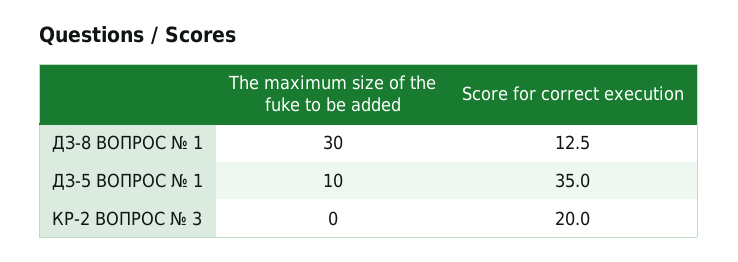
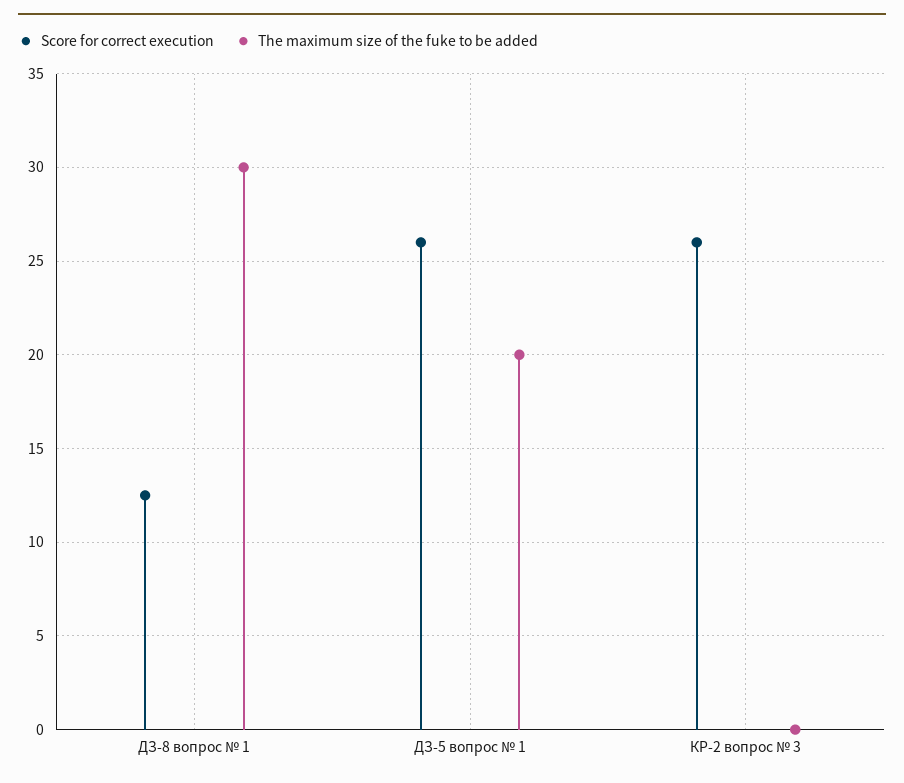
  {
    "The maximum size of the fuke to be added": {
      "ДЗ-8 ВОПРОС № 1": 30,
-     "ДЗ-5 ВОПРОС № 1": 10,
+     "ДЗ-5 ВОПРОС № 1": 20,
      "КР-2 ВОПРОС № 3": 0
    },
    "Score for correct execution": {
      "ДЗ-8 ВОПРОС № 1": 12.5,
-     "ДЗ-5 ВОПРОС № 1": 35,
+     "ДЗ-5 ВОПРОС № 1": 26,
-     "КР-2 ВОПРОС № 3": 20
+     "КР-2 ВОПРОС № 3": 26
    }
  }

